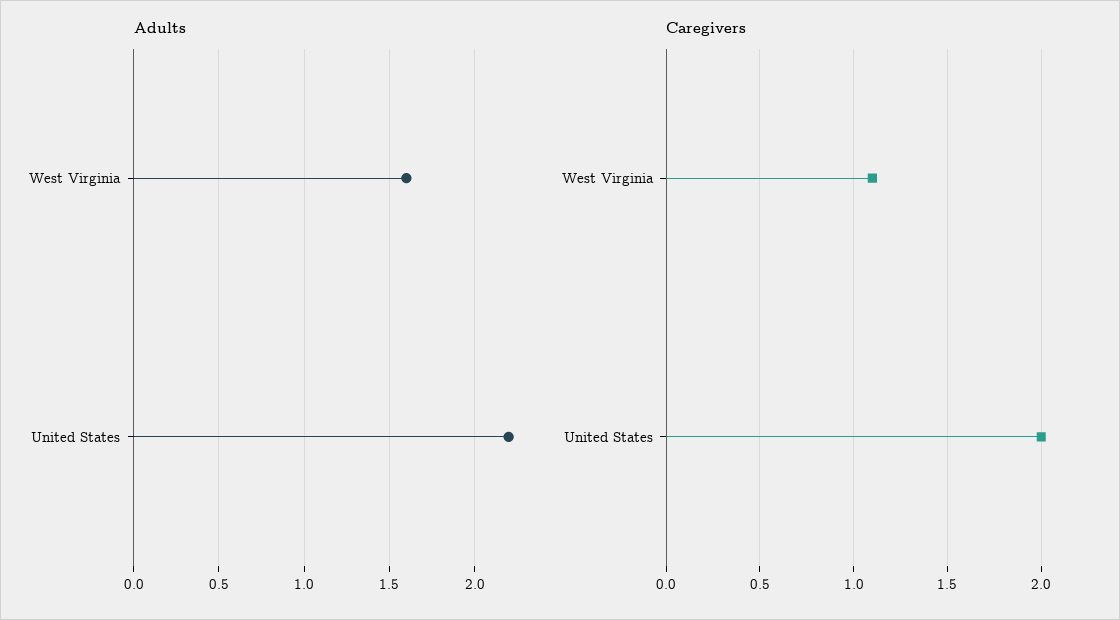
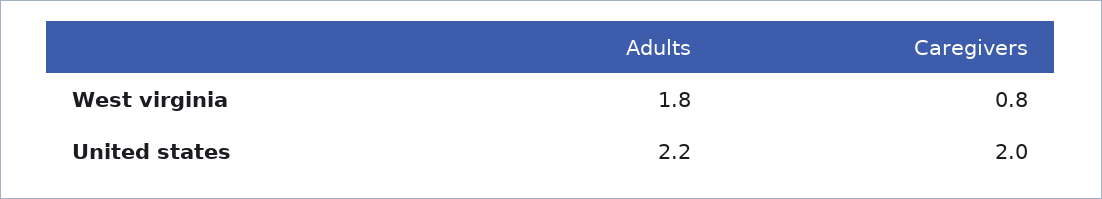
  {
    "Adults": {
-     "West Virginia": 1.6,
+     "West Virginia": 1.8,
      "United States": 2.2
    },
    "Caregivers": {
-     "West Virginia": 1.1,
+     "West Virginia": 0.8,
      "United States": 2
    }
  }

